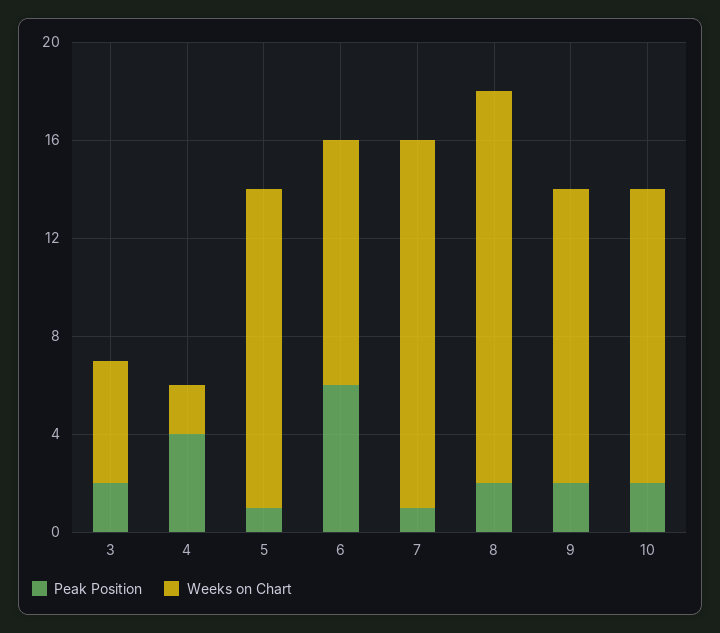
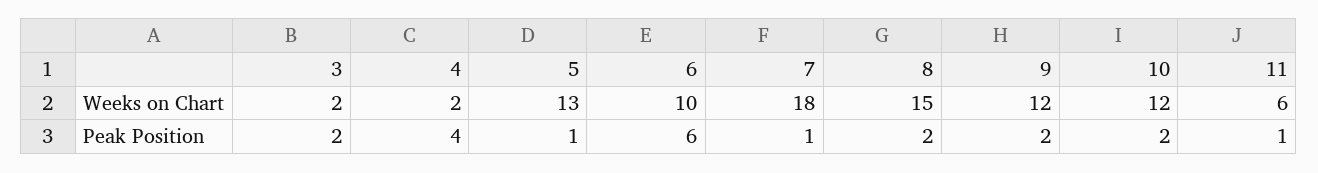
  {
    "Peak Position": {
      "3": 2,
      "4": 4,
      "5": 1,
      "6": 6,
      "7": 1,
      "8": 2,
      "9": 2,
-     "10": 2
+     "10": 2,
+     "11": 1
    },
    "Weeks on Chart": {
-     "3": 5,
+     "3": 2,
      "4": 2,
      "5": 13,
      "6": 10,
-     "7": 15,
+     "7": 18,
-     "8": 16,
+     "8": 15,
      "9": 12,
-     "10": 12
+     "10": 12,
+     "11": 6
    }
  }

